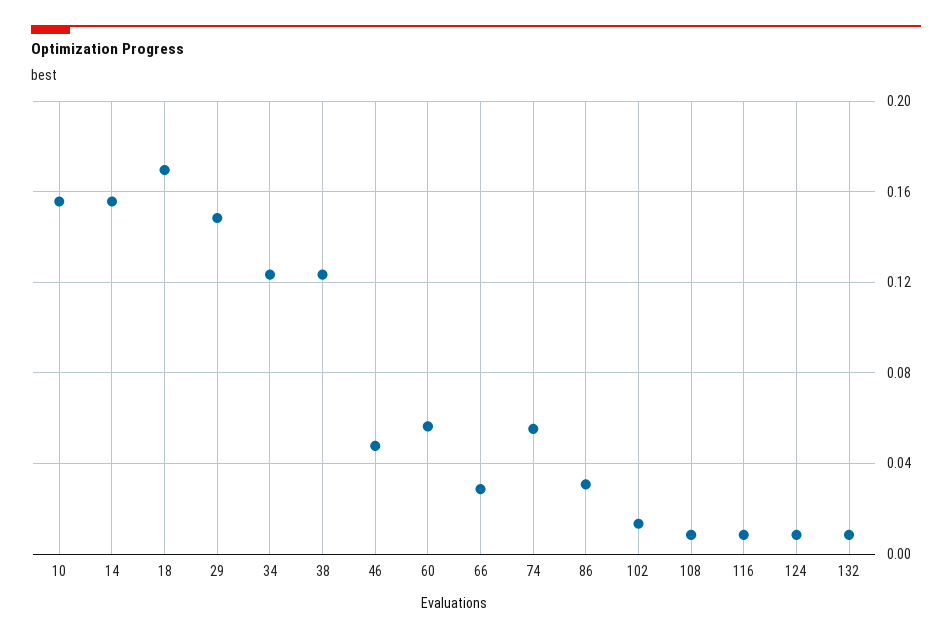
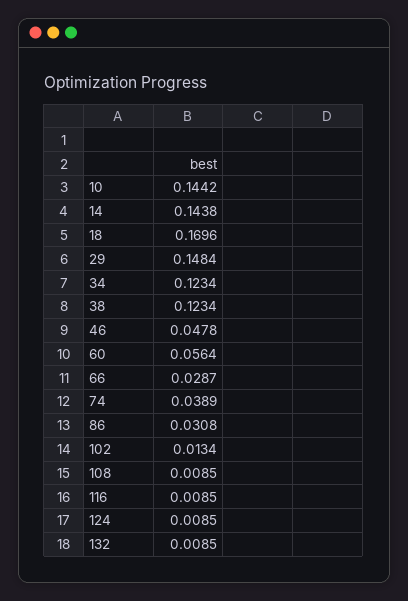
  {
-   "10": 0.155,
+   "10": 0.1442,
-   "14": 0.155,
+   "14": 0.1438,
    "18": 0.1696,
    "29": 0.1484,
    "34": 0.1234,
    "38": 0.1234,
    "46": 0.0478,
    "60": 0.0564,
    "66": 0.0287,
-   "74": 0.055,
+   "74": 0.0389,
    "86": 0.0308,
    "102": 0.0134,
    "108": 0.0085,
    "116": 0.0085,
    "124": 0.0085,
    "132": 0.0085
  }

